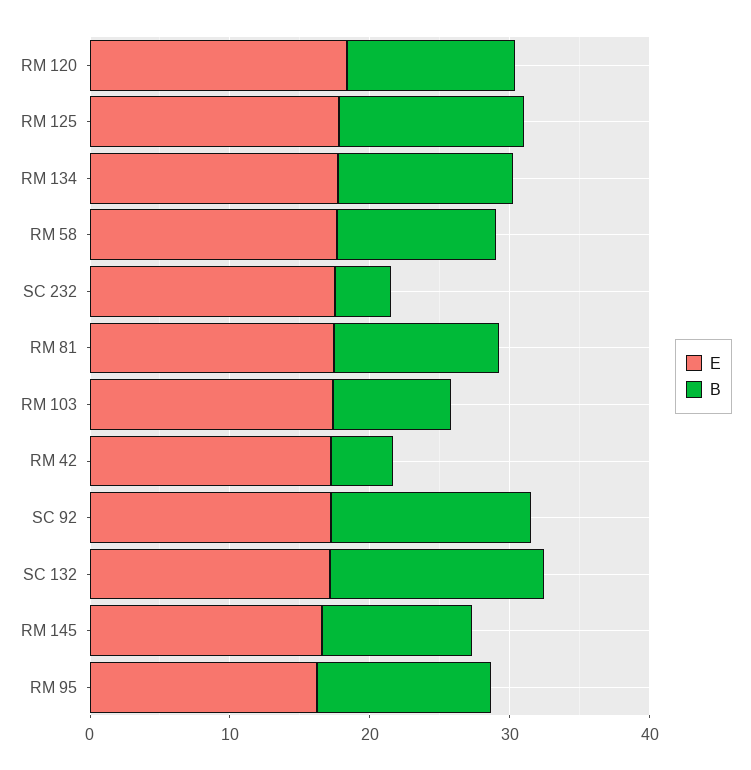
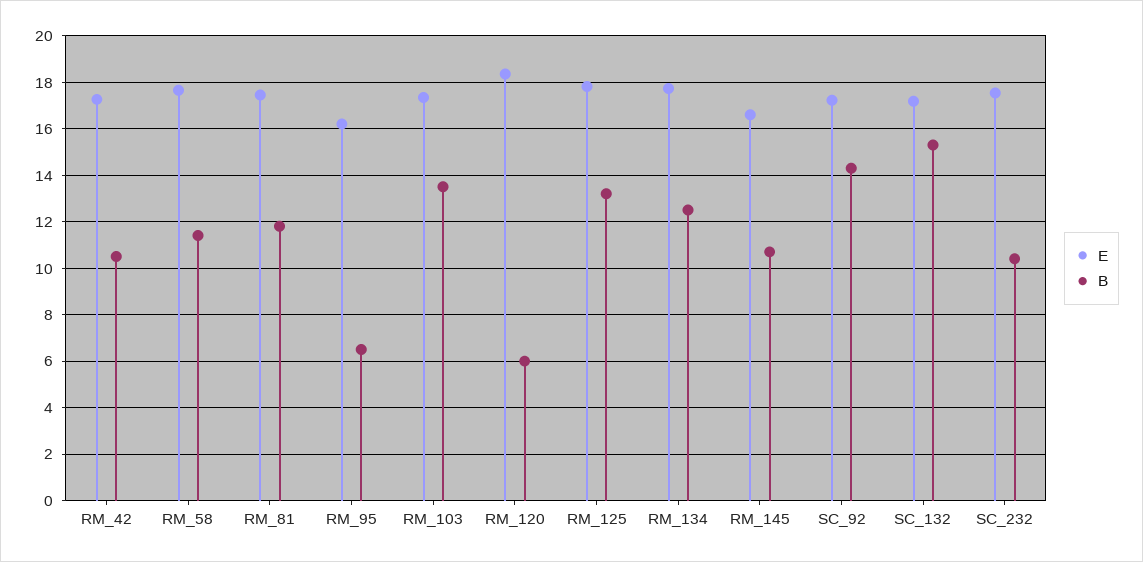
  {
    "E": {
      "RM 120": 18.5,
      "RM 125": 18,
      "RM 134": 17.5,
      "RM 58": 17.5,
      "SC 232": 17.5,
      "RM 81": 17.5,
      "RM 103": 17.5,
      "RM 42": 17.5,
      "SC 92": 17,
      "SC 132": 17,
      "RM 145": 16.5,
      "RM 95": 16
    },
    "B": {
-     "RM 120": 12,
+     "RM 120": 6,
      "RM 125": 13,
      "RM 134": 12.5,
      "RM 58": 11.5,
-     "SC 232": 4,
+     "SC 232": 10.5,
      "RM 81": 12,
-     "RM 103": 8,
+     "RM 103": 13.5,
-     "RM 42": 4,
+     "RM 42": 10.5,
      "SC 92": 14.5,
      "SC 132": 15.5,
      "RM 145": 10.5,
-     "RM 95": 12
+     "RM 95": 6.5
    }
  }

